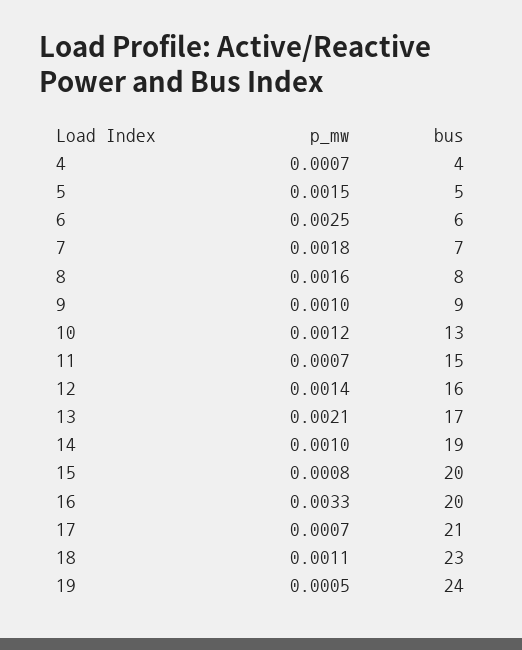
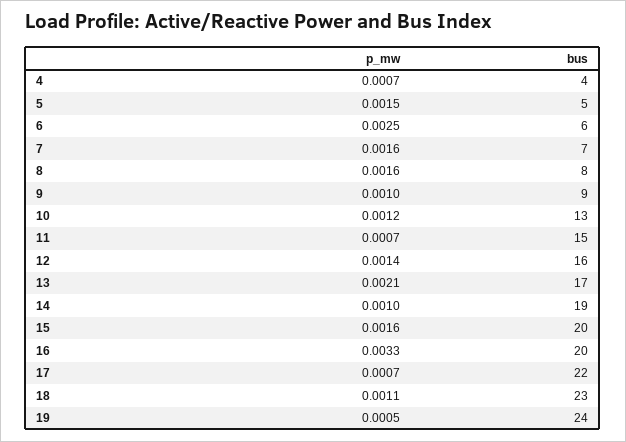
  {
    "p_mw": {
      "4": 0.0007,
      "5": 0.0015,
      "6": 0.0025,
-     "7": 0.0018,
+     "7": 0.0016,
      "8": 0.0016,
      "9": 0.001,
      "10": 0.0012,
      "11": 0.0007,
      "12": 0.0014,
      "13": 0.0021,
      "14": 0.001,
-     "15": 0.0008,
+     "15": 0.0016,
      "16": 0.0033,
      "17": 0.0007,
      "18": 0.0011,
      "19": 0.0005
    },
    "bus": {
      "4": 4,
      "5": 5,
      "6": 6,
      "7": 7,
      "8": 8,
      "9": 9,
      "10": 13,
      "11": 15,
      "12": 16,
      "13": 17,
      "14": 19,
      "15": 20,
      "16": 20,
-     "17": 21,
+     "17": 22,
      "18": 23,
      "19": 24
    }
  }

